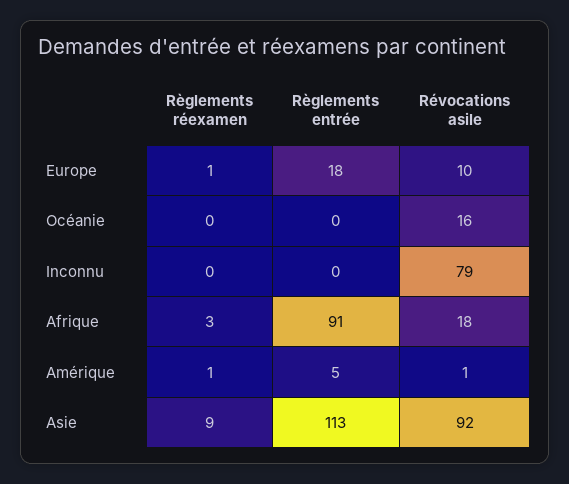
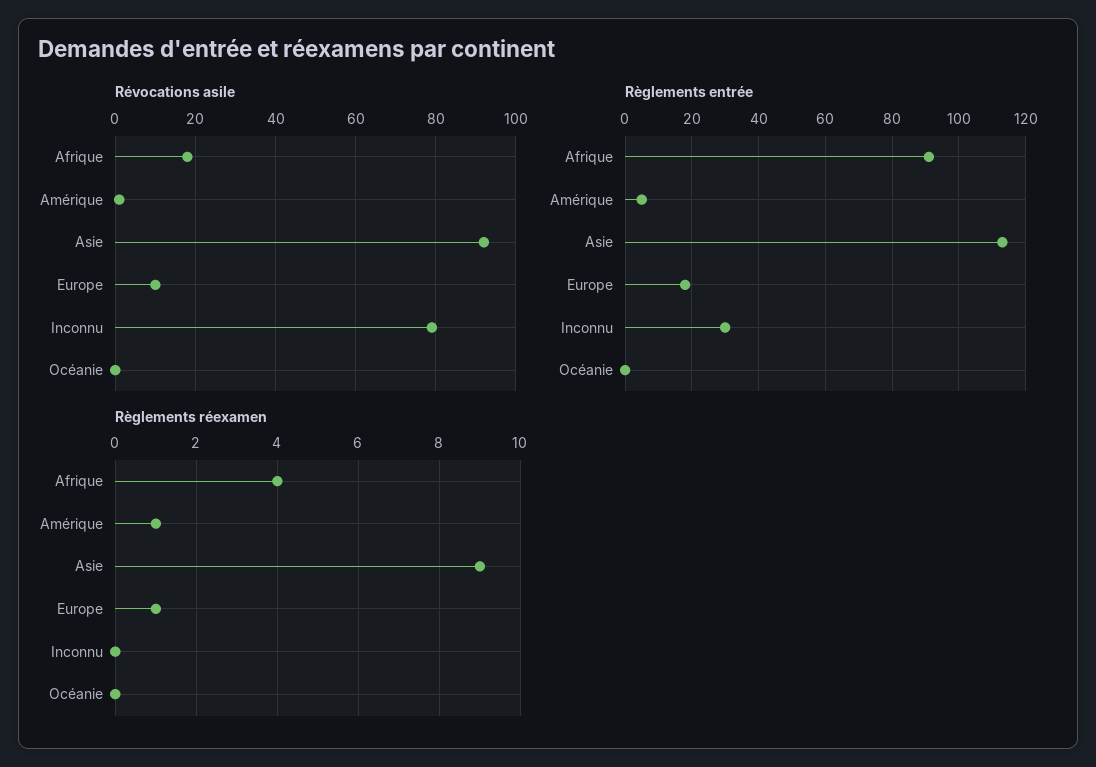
  {
    "Règlements réexamen": {
      "Europe": 1,
      "Océanie": 0,
      "Inconnu": 0,
-     "Afrique": 3,
+     "Afrique": 4,
      "Amérique": 1,
      "Asie": 9
    },
    "Règlements entrée": {
      "Europe": 18,
      "Océanie": 0,
-     "Inconnu": 0,
+     "Inconnu": 30,
      "Afrique": 91,
      "Amérique": 5,
      "Asie": 113
    },
    "Révocations asile": {
      "Europe": 10,
-     "Océanie": 16,
+     "Océanie": 0,
      "Inconnu": 79,
      "Afrique": 18,
      "Amérique": 1,
      "Asie": 92
    }
  }

